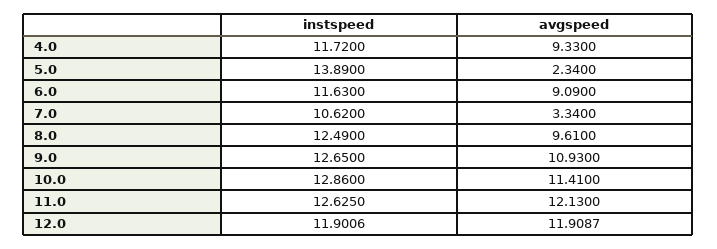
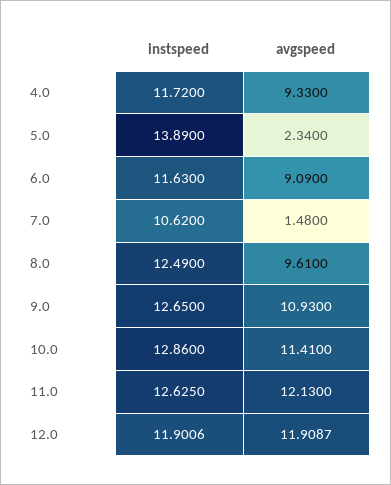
  {
    "instspeed": {
      "4.0": 11.72,
      "5.0": 13.89,
      "6.0": 11.63,
      "7.0": 10.62,
      "8.0": 12.49,
      "9.0": 12.65,
      "10.0": 12.86,
      "11.0": 12.625,
      "12.0": 11.9006
    },
    "avgspeed": {
      "4.0": 9.33,
      "5.0": 2.34,
      "6.0": 9.09,
-     "7.0": 3.34,
+     "7.0": 1.48,
      "8.0": 9.61,
      "9.0": 10.93,
      "10.0": 11.41,
      "11.0": 12.13,
      "12.0": 11.9087
    }
  }

